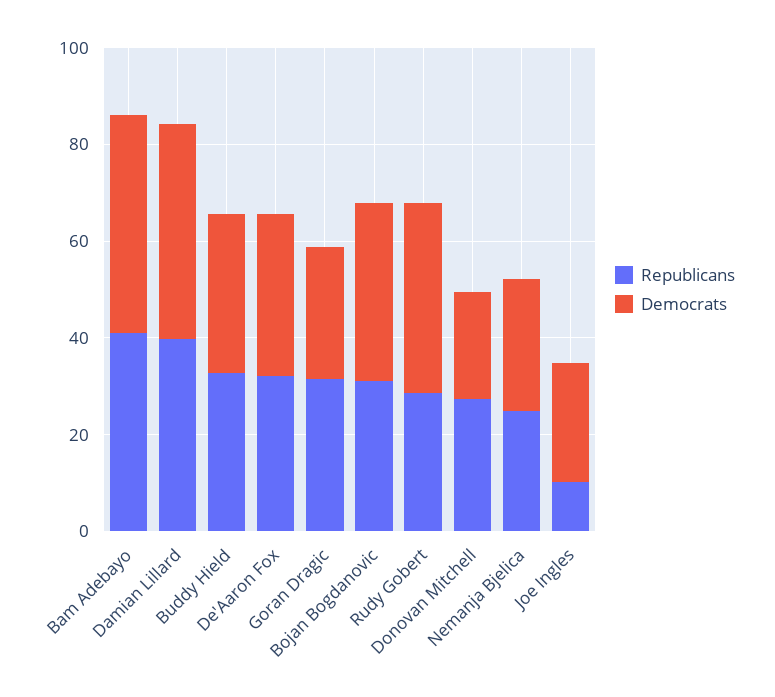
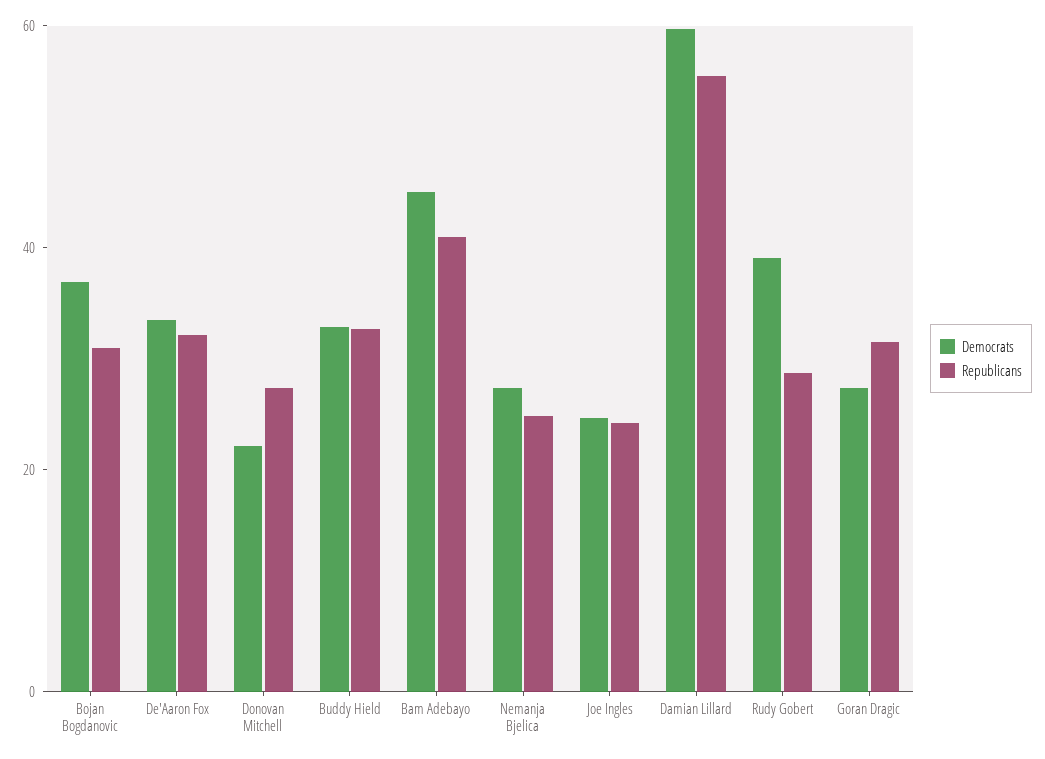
  {
    "Republicans": {
      "Bam Adebayo": 40,
-     "Damian Lillard": 40,
+     "Damian Lillard": 55,
      "Buddy Hield": 35,
      "De'Aaron Fox": 30,
      "Goran Dragic": 30,
      "Bojan Bogdanovic": 30,
      "Rudy Gobert": 30,
      "Donovan Mitchell": 25,
      "Nemanja Bjelica": 25,
-     "Joe Ingles": 10
+     "Joe Ingles": 25
    },
    "Democrats": {
      "Bam Adebayo": 45,
-     "Damian Lillard": 45,
+     "Damian Lillard": 60,
      "Buddy Hield": 35,
      "De'Aaron Fox": 35,
      "Goran Dragic": 25,
      "Bojan Bogdanovic": 35,
      "Rudy Gobert": 40,
      "Donovan Mitchell": 20,
      "Nemanja Bjelica": 25,
      "Joe Ingles": 25
    }
  }

